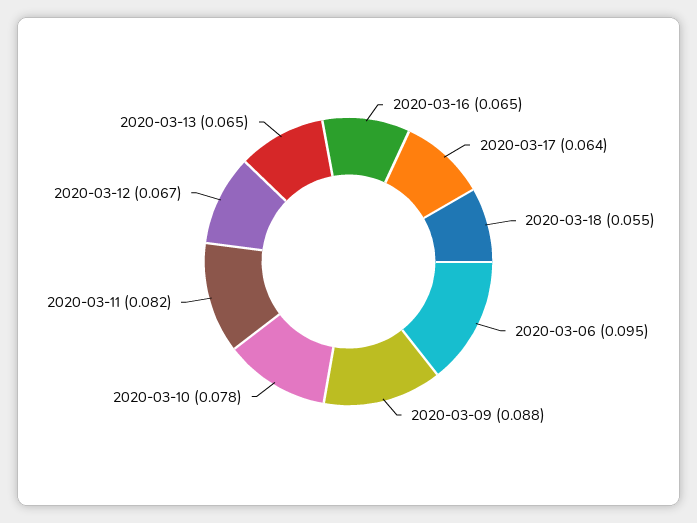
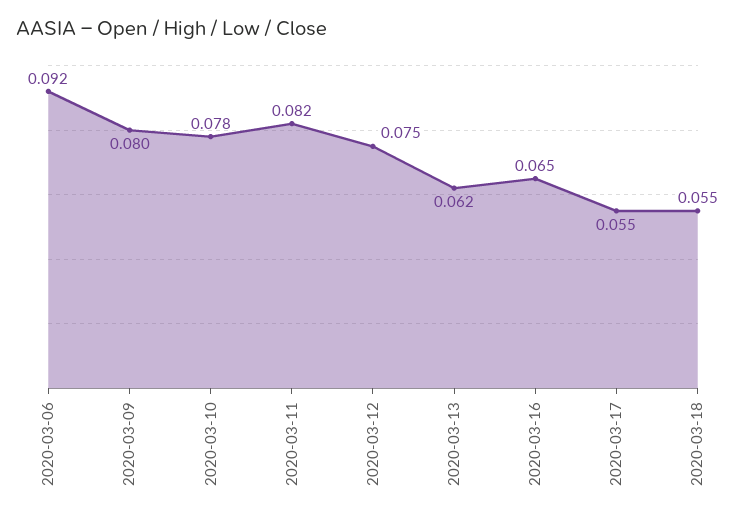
  {
    "2020-03-16": 0.065,
-   "2020-03-17": 0.064,
+   "2020-03-17": 0.055,
    "2020-03-18": 0.055,
-   "2020-03-06": 0.095,
+   "2020-03-06": 0.092,
-   "2020-03-09": 0.088,
+   "2020-03-09": 0.08,
    "2020-03-10": 0.078,
    "2020-03-11": 0.082,
-   "2020-03-12": 0.067,
+   "2020-03-12": 0.075,
-   "2020-03-13": 0.065
+   "2020-03-13": 0.062
  }

